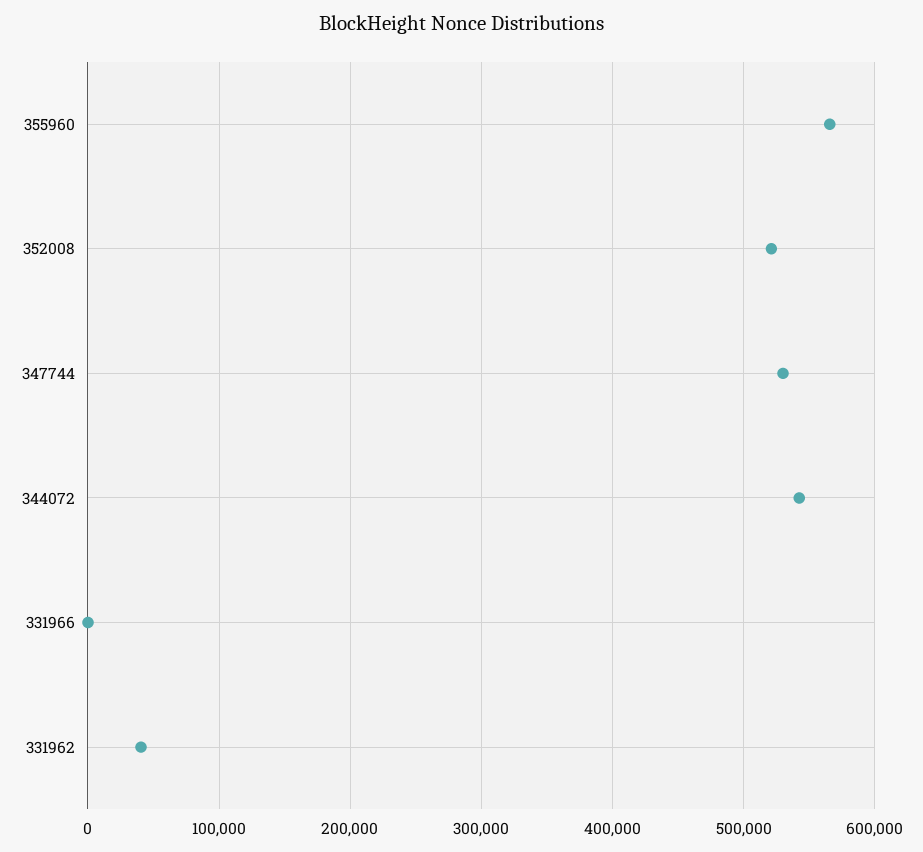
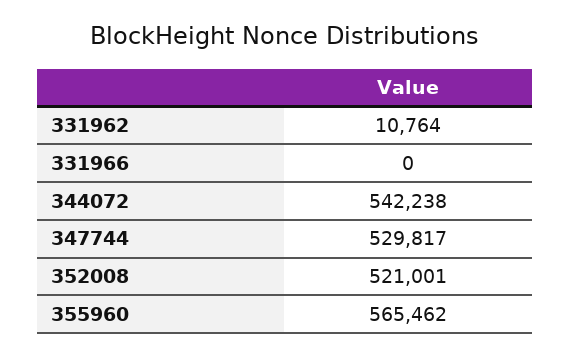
  {
    "355960": 565462,
    "352008": 521001,
    "347744": 529817,
    "344072": 542238,
    "331966": 0,
-   "331962": 40000
+   "331962": 10764
  }

